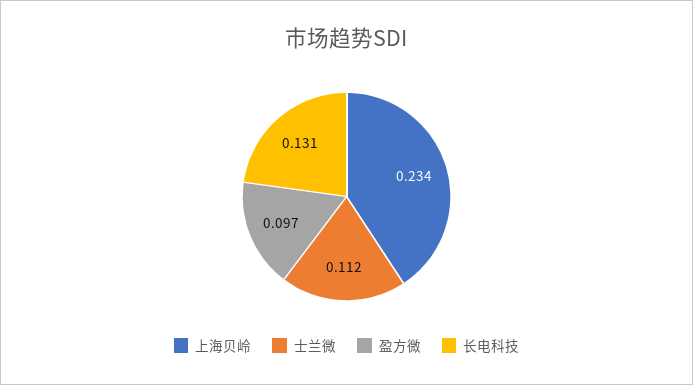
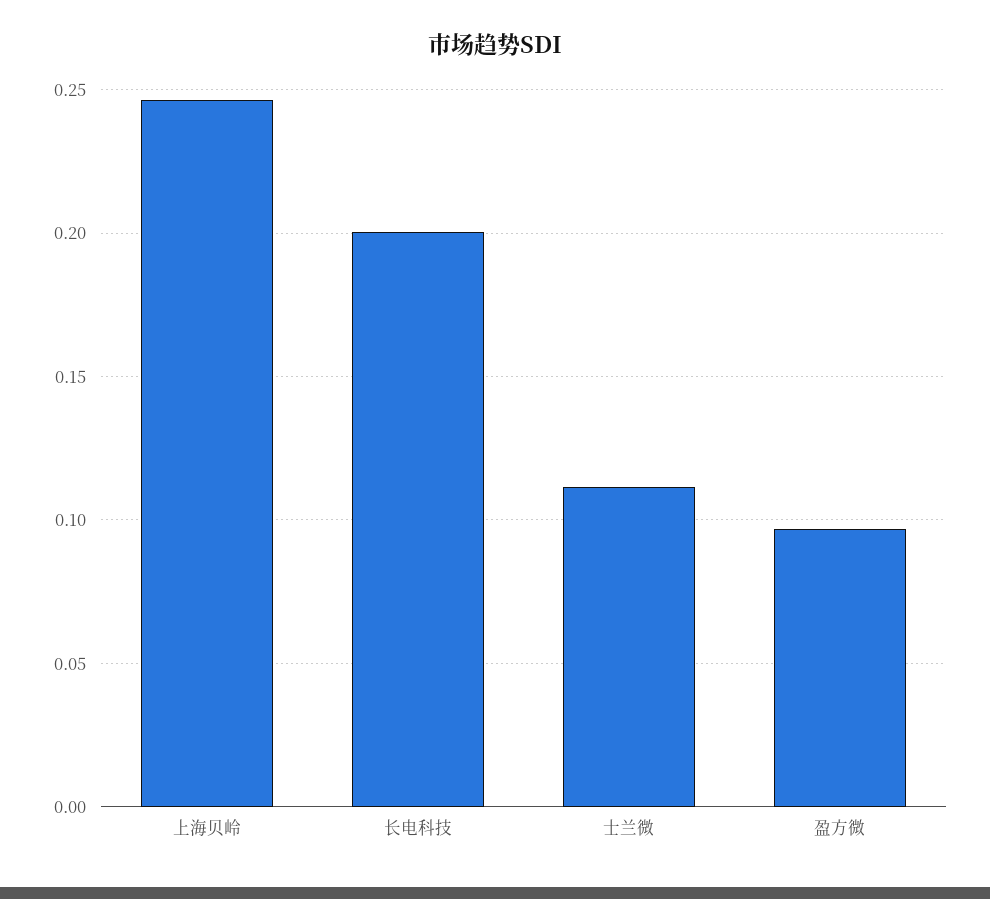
  {
-   "上海贝岭": 0.234,
+   "上海贝岭": 0.245,
    "士兰微": 0.112,
    "盈方微": 0.097,
-   "长电科技": 0.131
+   "长电科技": 0.2
  }

